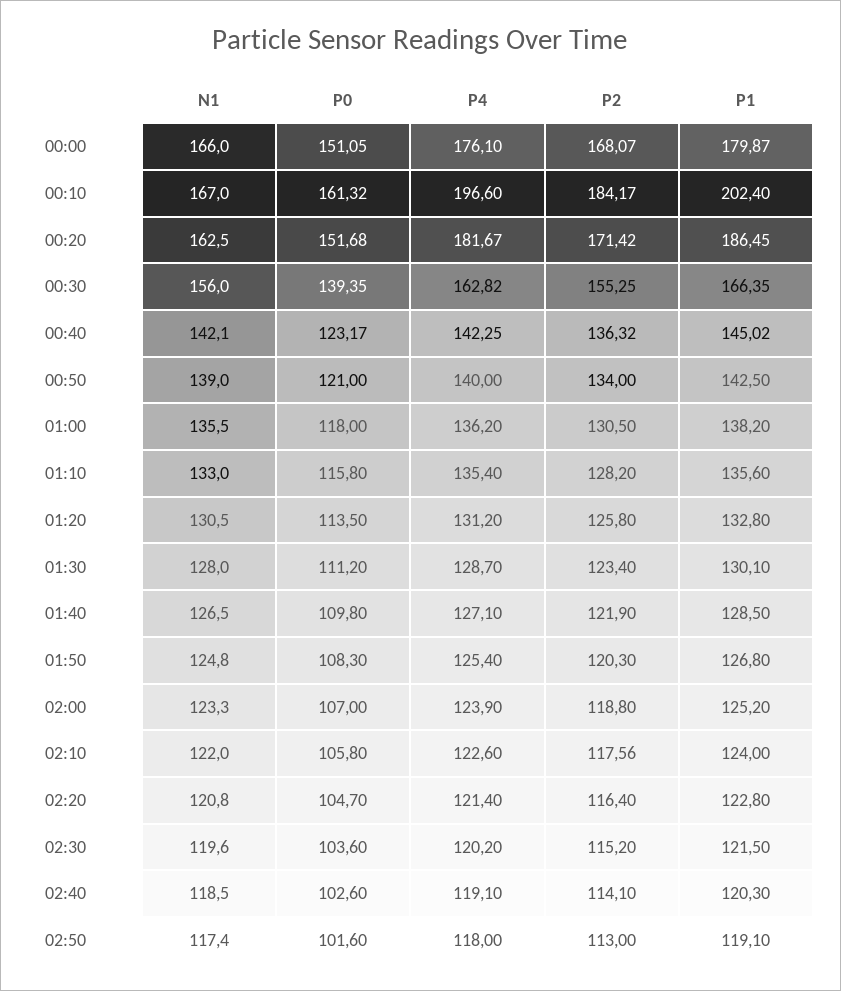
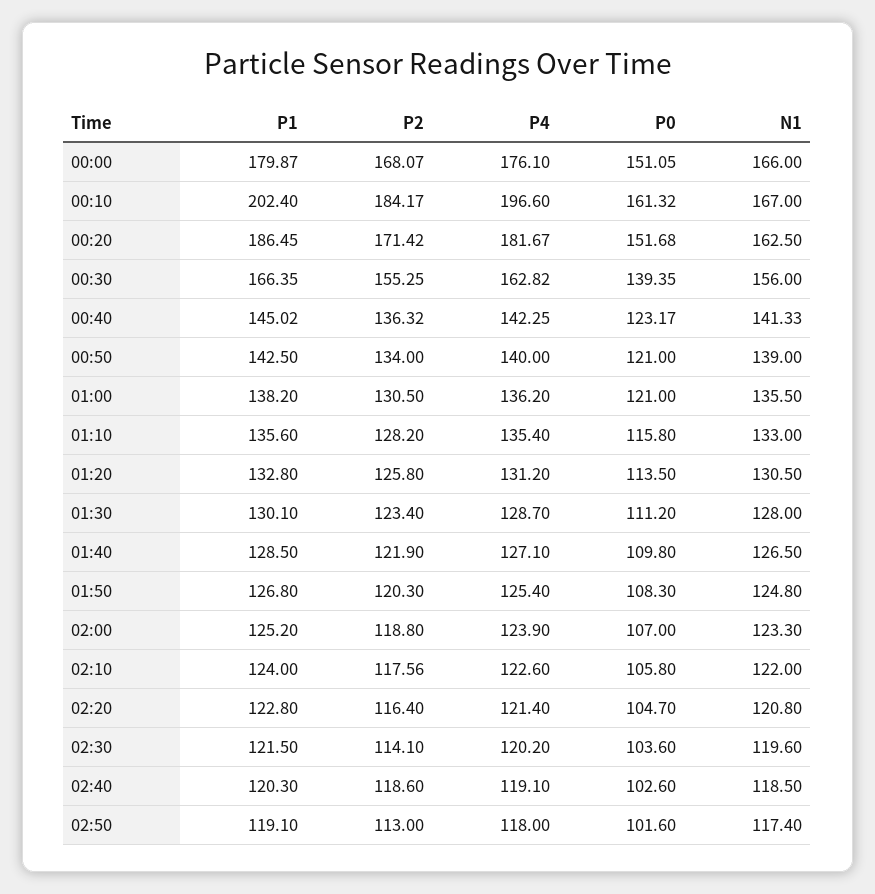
  {
    "N1": {
      "00:00": 166,
      "00:10": 167,
      "00:20": 162.5,
      "00:30": 156,
-     "00:40": 142.1,
+     "00:40": 141.33,
      "00:50": 139,
      "01:00": 135.5,
      "01:10": 133,
      "01:20": 130.5,
      "01:30": 128,
      "01:40": 126.5,
      "01:50": 124.8,
      "02:00": 123.3,
      "02:10": 122,
      "02:20": 120.8,
      "02:30": 119.6,
      "02:40": 118.5,
      "02:50": 117.4
    },
    "P0": {
      "00:00": 151.05,
      "00:10": 161.32,
      "00:20": 151.68,
      "00:30": 139.35,
      "00:40": 123.17,
      "00:50": 121,
-     "01:00": 118,
+     "01:00": 121,
      "01:10": 115.8,
      "01:20": 113.5,
      "01:30": 111.2,
      "01:40": 109.8,
      "01:50": 108.3,
      "02:00": 107,
      "02:10": 105.8,
      "02:20": 104.7,
      "02:30": 103.6,
      "02:40": 102.6,
      "02:50": 101.6
    },
    "P4": {
      "00:00": 176.1,
      "00:10": 196.6,
      "00:20": 181.67,
      "00:30": 162.82,
      "00:40": 142.25,
      "00:50": 140,
      "01:00": 136.2,
      "01:10": 135.4,
      "01:20": 131.2,
      "01:30": 128.7,
      "01:40": 127.1,
      "01:50": 125.4,
      "02:00": 123.9,
      "02:10": 122.6,
      "02:20": 121.4,
      "02:30": 120.2,
      "02:40": 119.1,
      "02:50": 118
    },
    "P2": {
      "00:00": 168.07,
      "00:10": 184.17,
      "00:20": 171.42,
      "00:30": 155.25,
      "00:40": 136.32,
      "00:50": 134,
      "01:00": 130.5,
      "01:10": 128.2,
      "01:20": 125.8,
      "01:30": 123.4,
      "01:40": 121.9,
      "01:50": 120.3,
      "02:00": 118.8,
      "02:10": 117.56,
      "02:20": 116.4,
-     "02:30": 115.2,
+     "02:30": 114.1,
-     "02:40": 114.1,
+     "02:40": 118.6,
      "02:50": 113
    },
    "P1": {
      "00:00": 179.87,
      "00:10": 202.4,
      "00:20": 186.45,
      "00:30": 166.35,
      "00:40": 145.02,
      "00:50": 142.5,
      "01:00": 138.2,
      "01:10": 135.6,
      "01:20": 132.8,
      "01:30": 130.1,
      "01:40": 128.5,
      "01:50": 126.8,
      "02:00": 125.2,
      "02:10": 124,
      "02:20": 122.8,
      "02:30": 121.5,
      "02:40": 120.3,
      "02:50": 119.1
    }
  }

